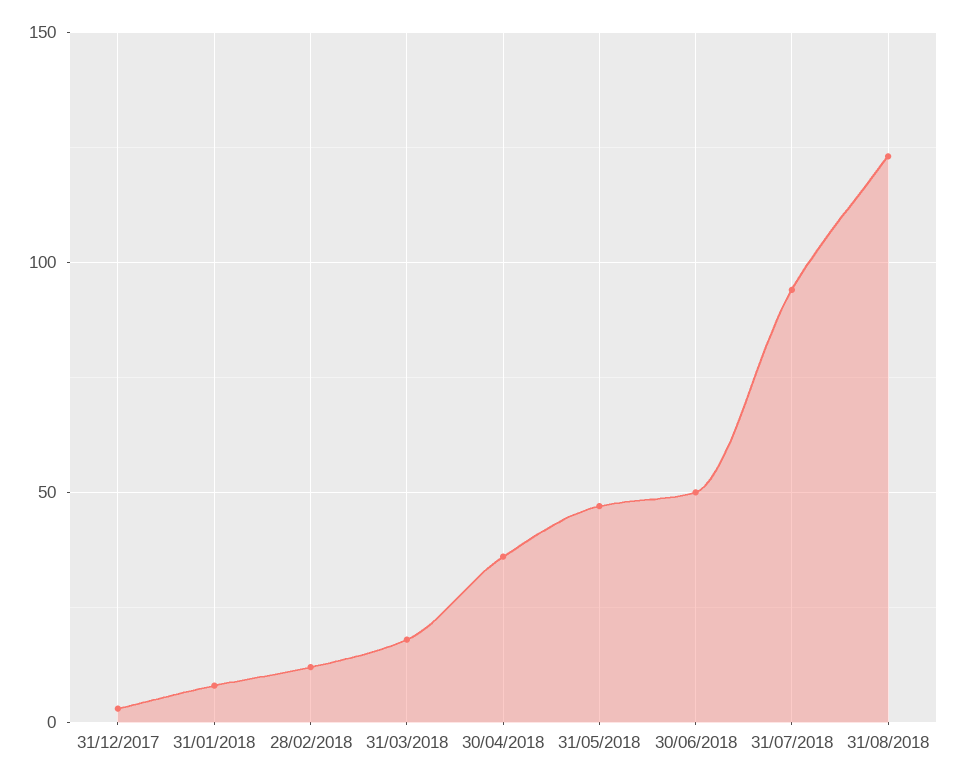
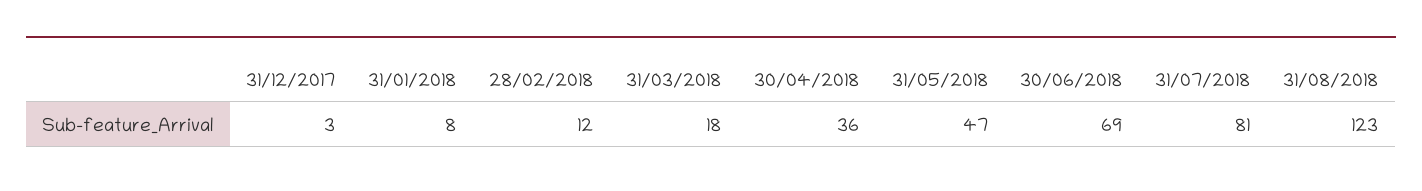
  {
    "31/12/2017": 3,
    "31/01/2018": 8,
    "28/02/2018": 12,
    "31/03/2018": 18,
    "30/04/2018": 36,
    "31/05/2018": 47,
-   "30/06/2018": 50,
+   "30/06/2018": 69,
-   "31/07/2018": 95,
+   "31/07/2018": 81,
    "31/08/2018": 123
  }

